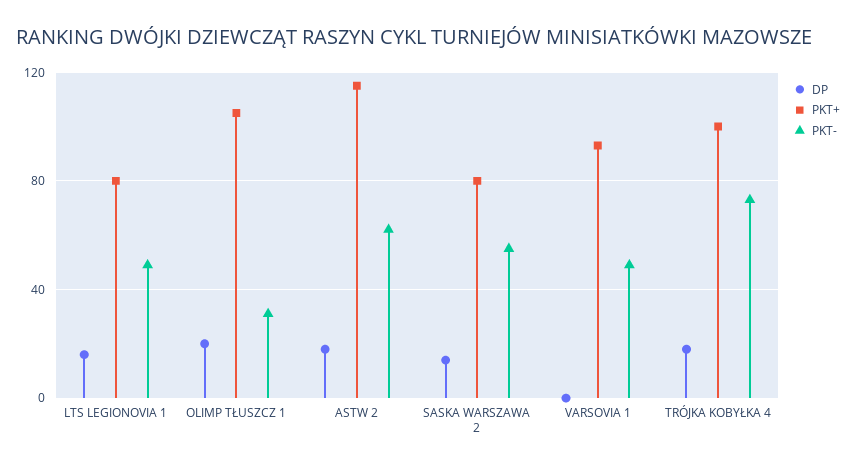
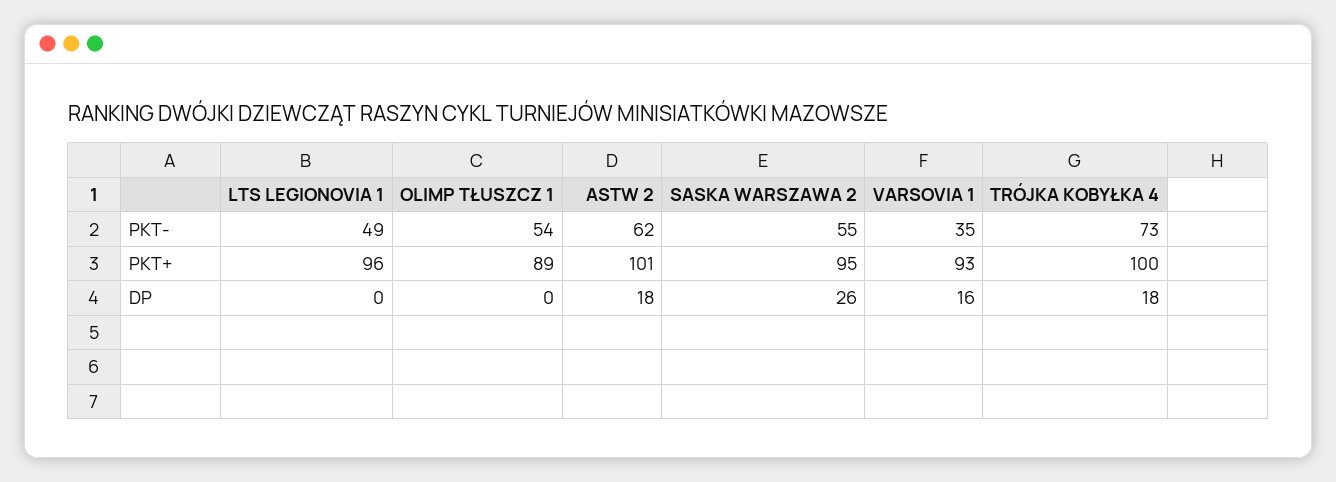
  {
    "DP": {
-     "LTS LEGIONOVIA 1": 15,
+     "LTS LEGIONOVIA 1": 0,
-     "OLIMP TŁUSZCZ 1": 20,
+     "OLIMP TŁUSZCZ 1": 0,
      "ASTW 2": 18,
-     "SASKA WARSZAWA 2": 15,
+     "SASKA WARSZAWA 2": 26,
-     "VARSOVIA 1": 0,
+     "VARSOVIA 1": 16,
      "TRÓJKA KOBYŁKA 4": 18
    },
    "PKT+": {
-     "LTS LEGIONOVIA 1": 80,
+     "LTS LEGIONOVIA 1": 96,
-     "OLIMP TŁUSZCZ 1": 105,
+     "OLIMP TŁUSZCZ 1": 89,
-     "ASTW 2": 115,
+     "ASTW 2": 101,
-     "SASKA WARSZAWA 2": 80,
+     "SASKA WARSZAWA 2": 95,
      "VARSOVIA 1": 93,
      "TRÓJKA KOBYŁKA 4": 100
    },
    "PKT-": {
      "LTS LEGIONOVIA 1": 49,
-     "OLIMP TŁUSZCZ 1": 30,
+     "OLIMP TŁUSZCZ 1": 54,
      "ASTW 2": 62,
      "SASKA WARSZAWA 2": 55,
-     "VARSOVIA 1": 50,
+     "VARSOVIA 1": 35,
      "TRÓJKA KOBYŁKA 4": 73
    }
  }

